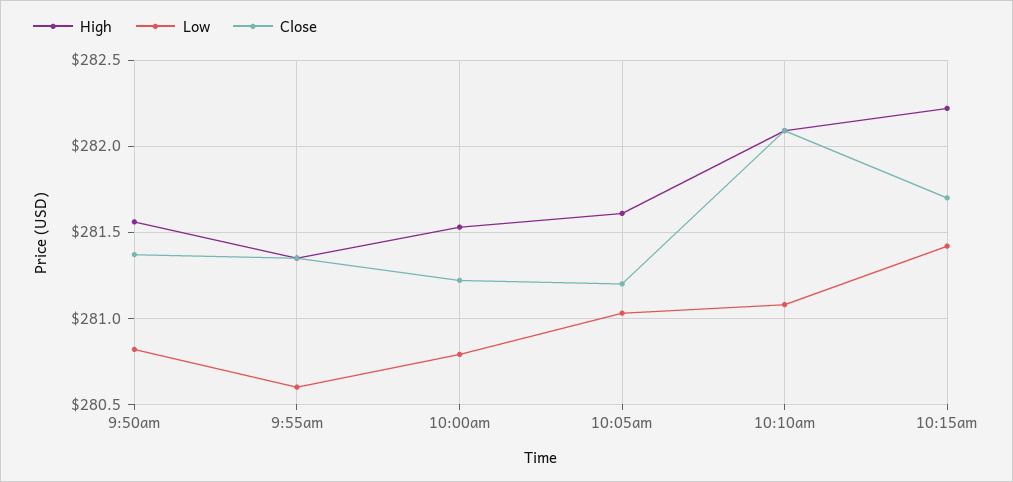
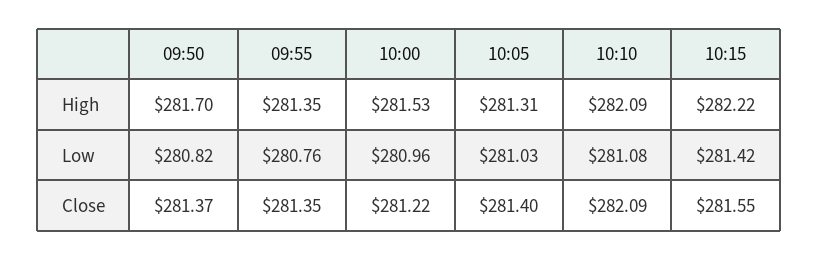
  {
    "High": {
-     "9:50am": 281.55,
+     "9:50am": 281.7,
      "9:55am": 281.35,
      "10:00am": 281.53,
-     "10:05am": 281.6,
+     "10:05am": 281.31,
      "10:10am": 282.09,
      "10:15am": 282.22
    },
    "Low": {
      "9:50am": 280.82,
-     "9:55am": 280.6,
+     "9:55am": 280.76,
-     "10:00am": 280.8,
+     "10:00am": 280.96,
      "10:05am": 281.03,
      "10:10am": 281.08,
      "10:15am": 281.42
    },
    "Close": {
      "9:50am": 281.37,
      "9:55am": 281.35,
      "10:00am": 281.22,
-     "10:05am": 281.2,
+     "10:05am": 281.4,
      "10:10am": 282.09,
-     "10:15am": 281.7
+     "10:15am": 281.55
    }
  }

